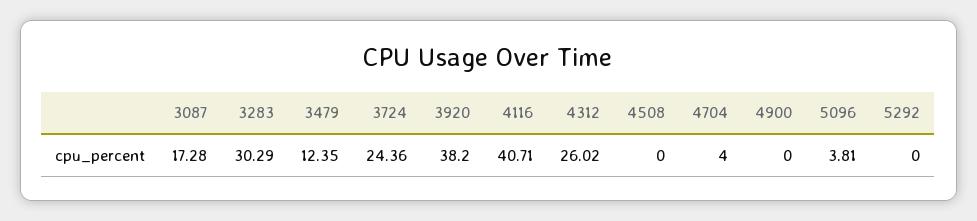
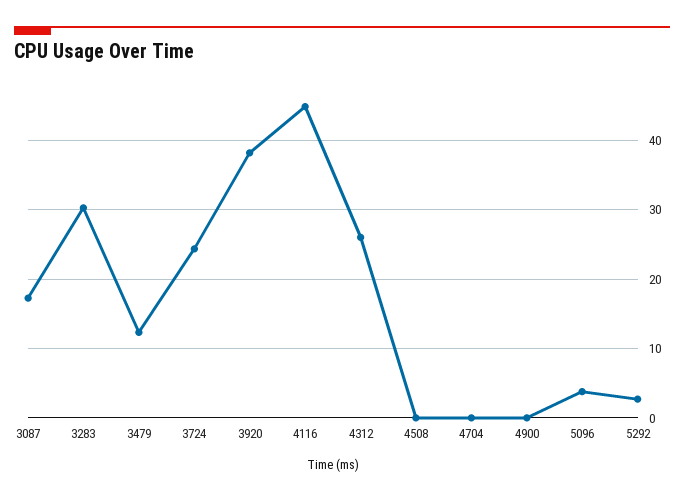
  {
    "3087": 17.28,
    "3283": 30.29,
    "3479": 12.35,
    "3724": 24.36,
    "3920": 38.2,
-   "4116": 40.71,
+   "4116": 45,
    "4312": 26.02,
    "4508": 0,
-   "4704": 4,
+   "4704": 0,
    "4900": 0,
    "5096": 3.81,
-   "5292": 0
+   "5292": 3
  }

